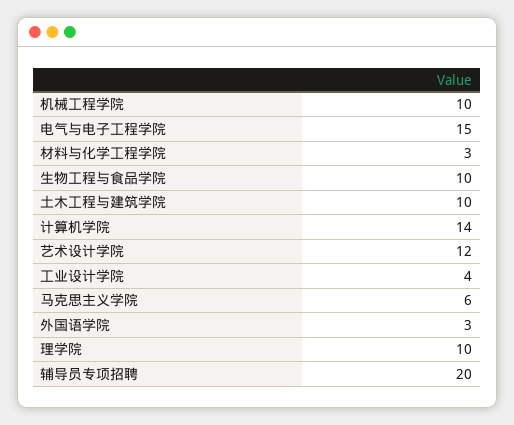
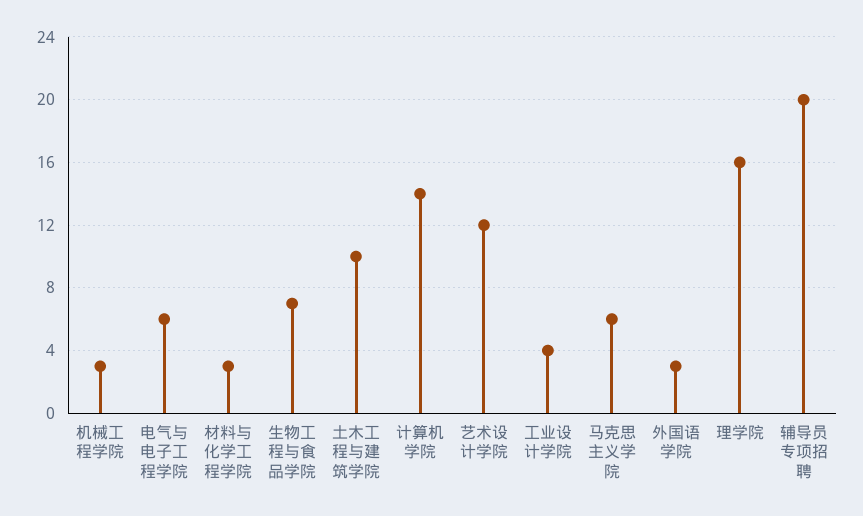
  {
-   "机械工程学院": 10,
+   "机械工程学院": 3,
-   "电气与电子工程学院": 15,
+   "电气与电子工程学院": 6,
    "材料与化学工程学院": 3,
-   "生物工程与食品学院": 10,
+   "生物工程与食品学院": 7,
    "土木工程与建筑学院": 10,
    "计算机学院": 14,
    "艺术设计学院": 12,
    "工业设计学院": 4,
    "马克思主义学院": 6,
    "外国语学院": 3,
-   "理学院": 10,
+   "理学院": 16,
    "辅导员专项招聘": 20
  }

